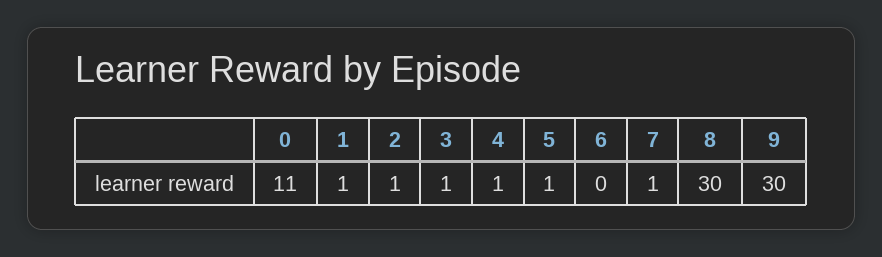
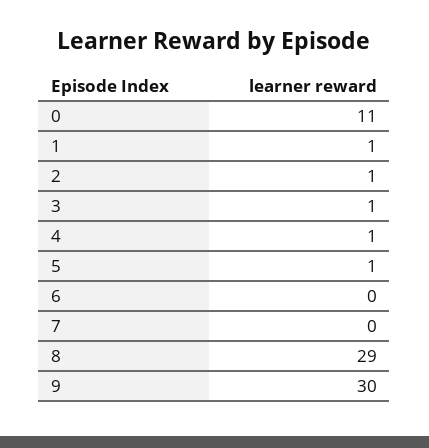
  {
    "0": 11,
    "1": 1,
    "2": 1,
    "3": 1,
    "4": 1,
    "5": 1,
    "6": 0,
-   "7": 1,
+   "7": 0,
-   "8": 30,
+   "8": 29,
    "9": 30
  }

